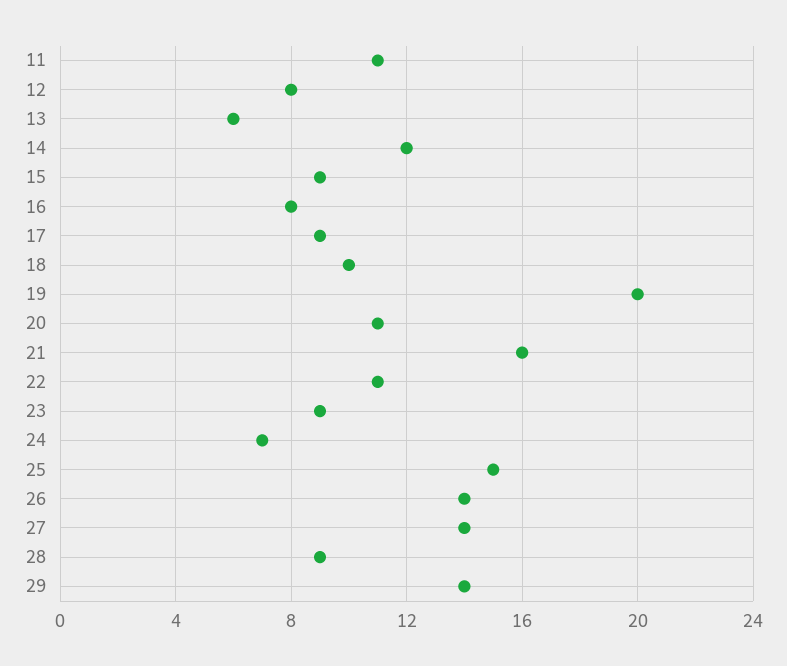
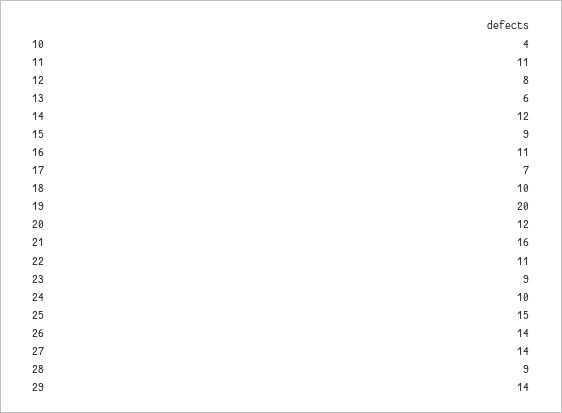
  {
    "11": 11,
    "12": 8,
    "13": 6,
    "14": 12,
    "15": 9,
-   "16": 8,
+   "16": 11,
-   "17": 9,
+   "17": 7,
    "18": 10,
    "19": 20,
-   "20": 11,
+   "20": 12,
    "21": 16,
    "22": 11,
    "23": 9,
-   "24": 7,
+   "24": 10,
    "25": 15,
    "26": 14,
    "27": 14,
    "28": 9,
-   "29": 14
+   "29": 14,
+   "10": 4
  }

